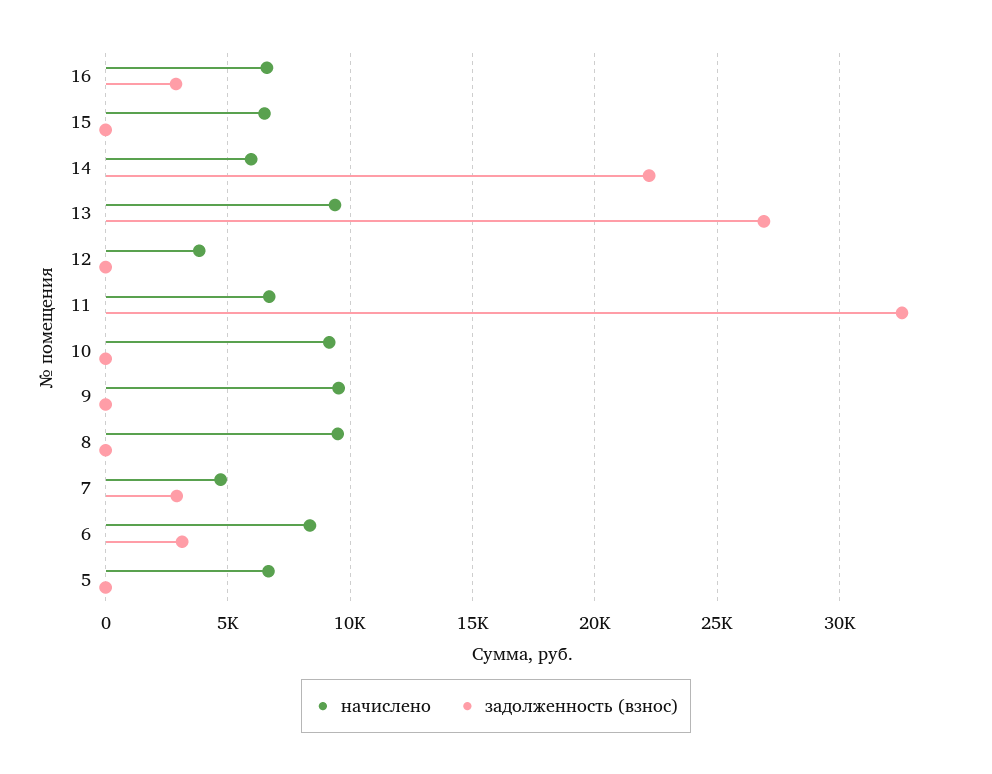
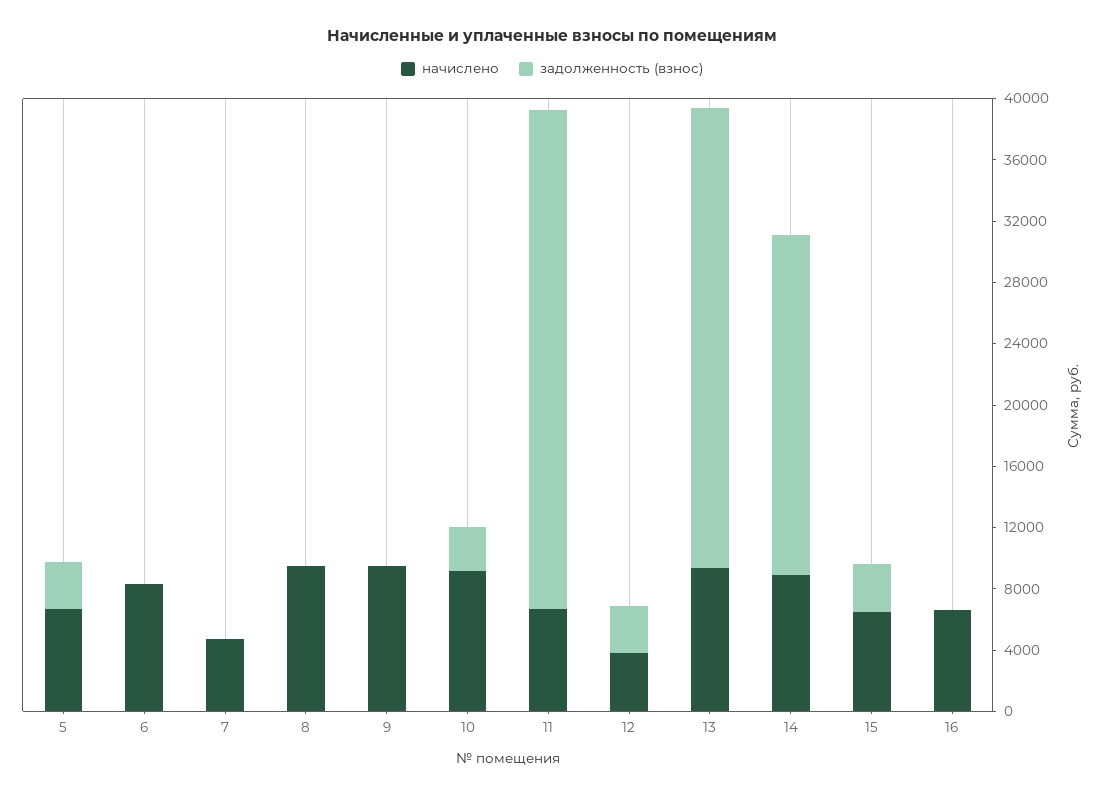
  {
    "начислено": {
      "16": 6500,
      "15": 6500,
-     "14": 6000,
+     "14": 9000,
      "13": 9500,
      "12": 4000,
      "11": 6500,
      "10": 9000,
      "9": 9500,
      "8": 9500,
      "7": 4500,
      "6": 8500,
      "5": 6500
    },
    "задолженность (взнос)": {
-     "16": 3000,
+     "16": 0,
-     "15": 0,
+     "15": 3000,
      "14": 22000,
-     "13": 27000,
+     "13": 30000,
-     "12": 0,
+     "12": 3000,
      "11": 32500,
-     "10": 0,
+     "10": 3000,
      "9": 0,
      "8": 0,
-     "7": 3000,
+     "7": 0,
-     "6": 3000,
+     "6": 0,
-     "5": 0
+     "5": 3000
    }
  }

